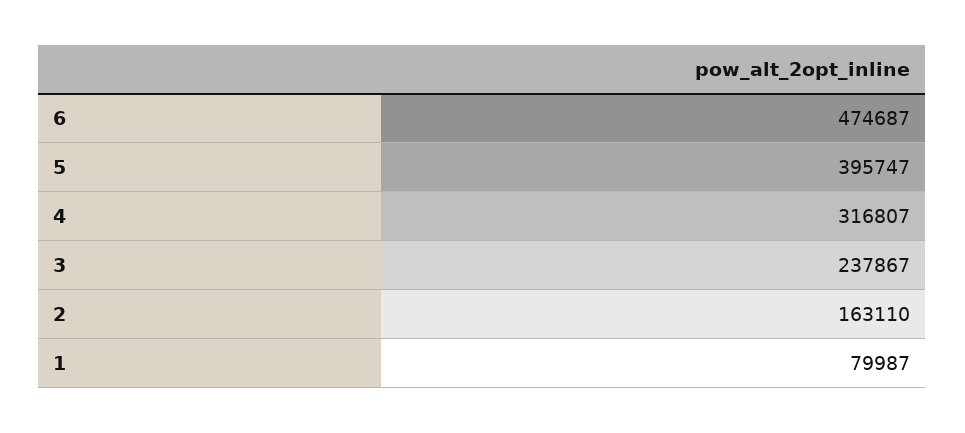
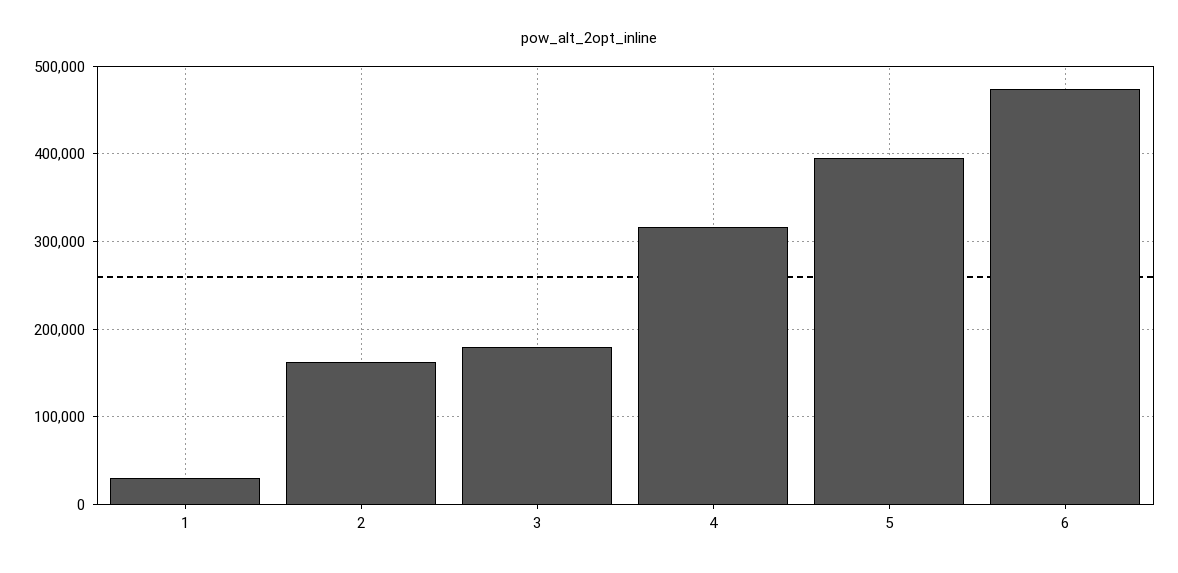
  {
    "6": 474687,
    "5": 395747,
    "4": 316807,
-   "3": 237867,
+   "3": 180000,
    "2": 163110,
-   "1": 79987
+   "1": 30000
  }

